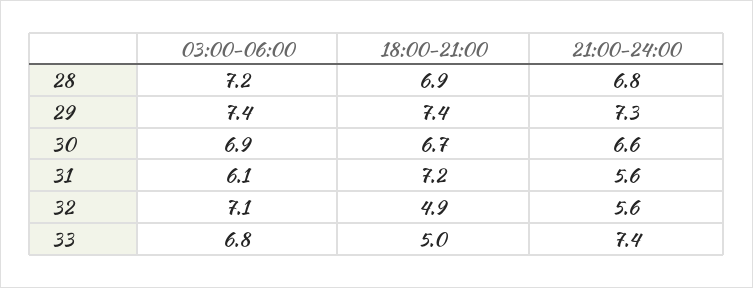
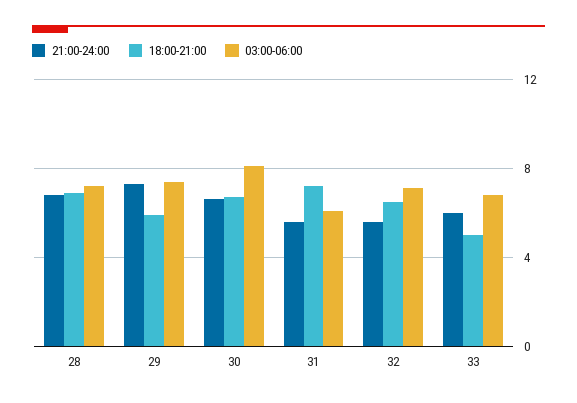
  {
    "03:00-06:00": {
      "28": 7.2,
      "29": 7.4,
-     "30": 6.9,
+     "30": 8,
      "31": 6.1,
      "32": 7.1,
      "33": 6.8
    },
    "18:00-21:00": {
      "28": 6.9,
-     "29": 7.4,
+     "29": 6,
      "30": 6.7,
      "31": 7.2,
-     "32": 4.9,
+     "32": 6.5,
      "33": 5
    },
    "21:00-24:00": {
      "28": 6.8,
      "29": 7.3,
      "30": 6.6,
      "31": 5.6,
      "32": 5.6,
-     "33": 7.4
+     "33": 6
    }
  }

